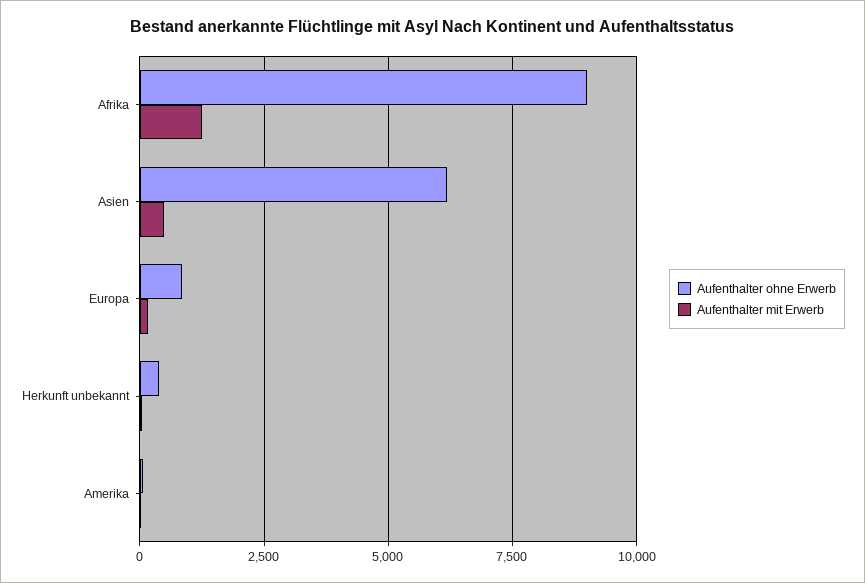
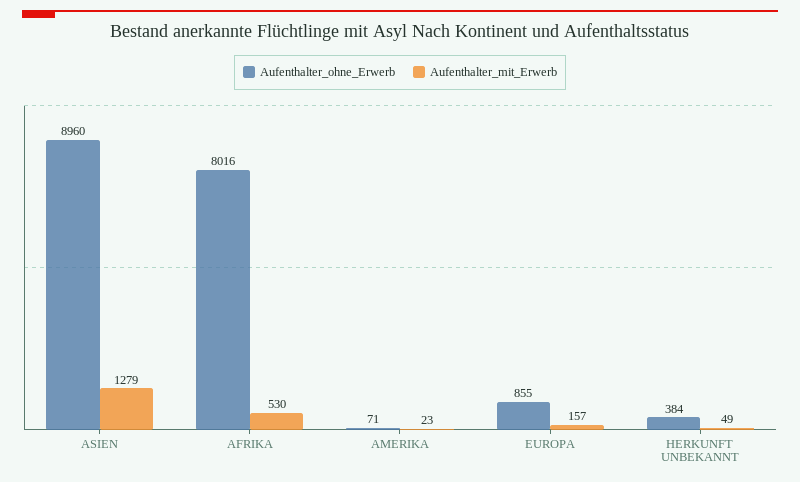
  {
    "Aufenthalter ohne Erwerb": {
-     "Afrika": 9000,
+     "Afrika": 8016,
-     "Asien": 6250,
+     "Asien": 8960,
      "Europa": 855,
      "Herkunft unbekannt": 384,
      "Amerika": 71
    },
    "Aufenthalter mit Erwerb": {
-     "Afrika": 1250,
+     "Afrika": 530,
-     "Asien": 500,
+     "Asien": 1279,
      "Europa": 157,
      "Herkunft unbekannt": 49,
      "Amerika": 23
    }
  }

